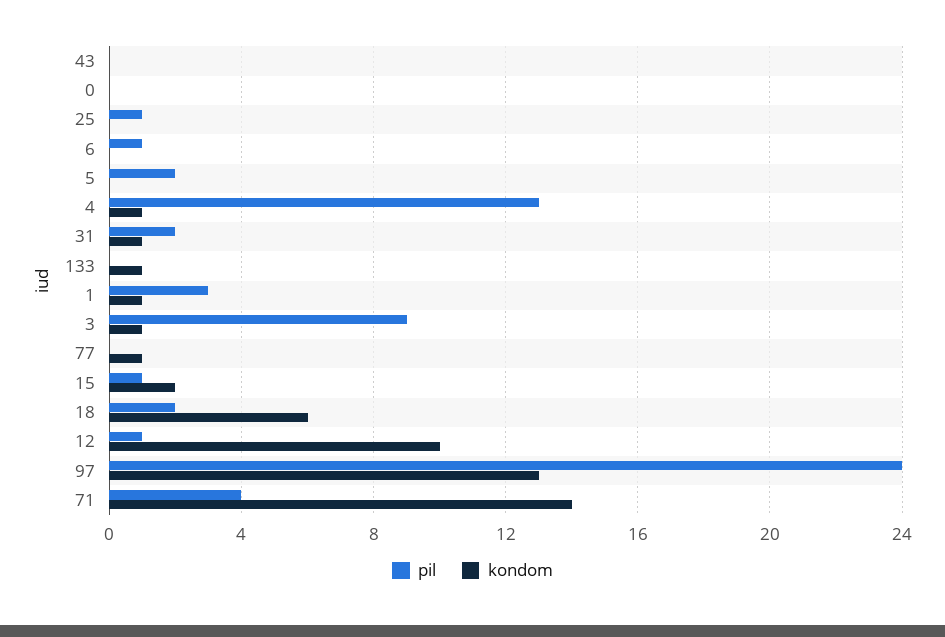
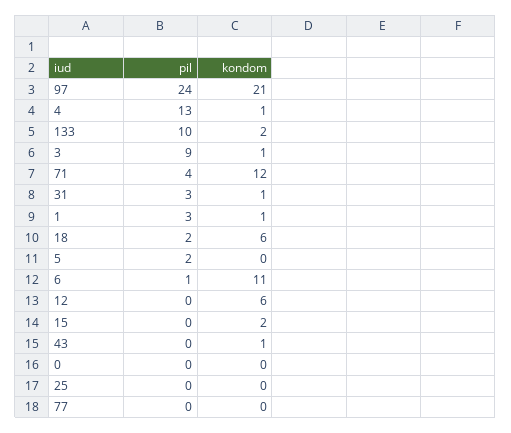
  {
    "pil": {
      "43": 0,
      "0": 0,
-     "25": 1,
+     "25": 0,
      "6": 1,
      "5": 2,
      "4": 13,
-     "31": 2,
+     "31": 3,
-     "133": 0,
+     "133": 10,
      "1": 3,
      "3": 9,
      "77": 0,
-     "15": 1,
+     "15": 0,
      "18": 2,
-     "12": 1,
+     "12": 0,
      "97": 24,
      "71": 4
    },
    "kondom": {
-     "43": 0,
+     "43": 1,
      "0": 0,
      "25": 0,
-     "6": 0,
+     "6": 11,
      "5": 0,
      "4": 1,
      "31": 1,
-     "133": 1,
+     "133": 2,
      "1": 1,
      "3": 1,
-     "77": 1,
+     "77": 0,
      "15": 2,
      "18": 6,
-     "12": 10,
+     "12": 6,
-     "97": 13,
+     "97": 21,
-     "71": 14
+     "71": 12
    }
  }

